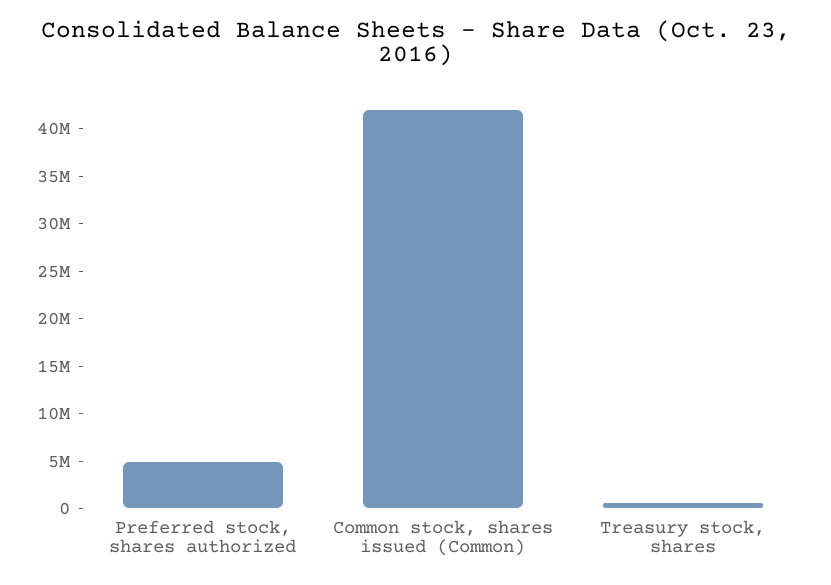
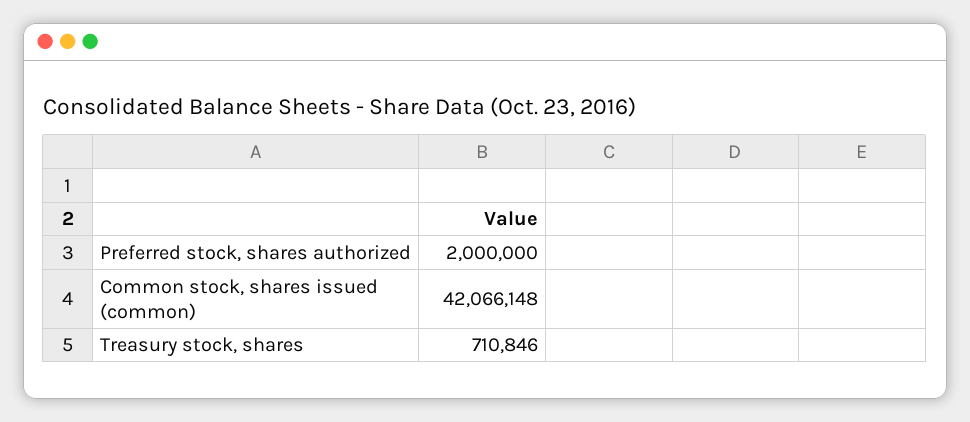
  {
-   "Preferred stock, shares authorized": 5000000,
+   "Preferred stock, shares authorized": 2000000,
    "Common stock, shares issued (Common)": 42066148,
    "Treasury stock, shares": 710846
  }

